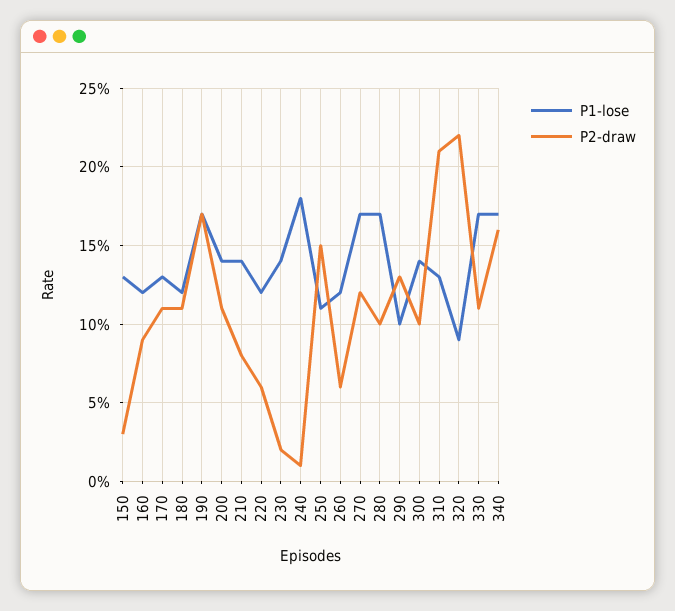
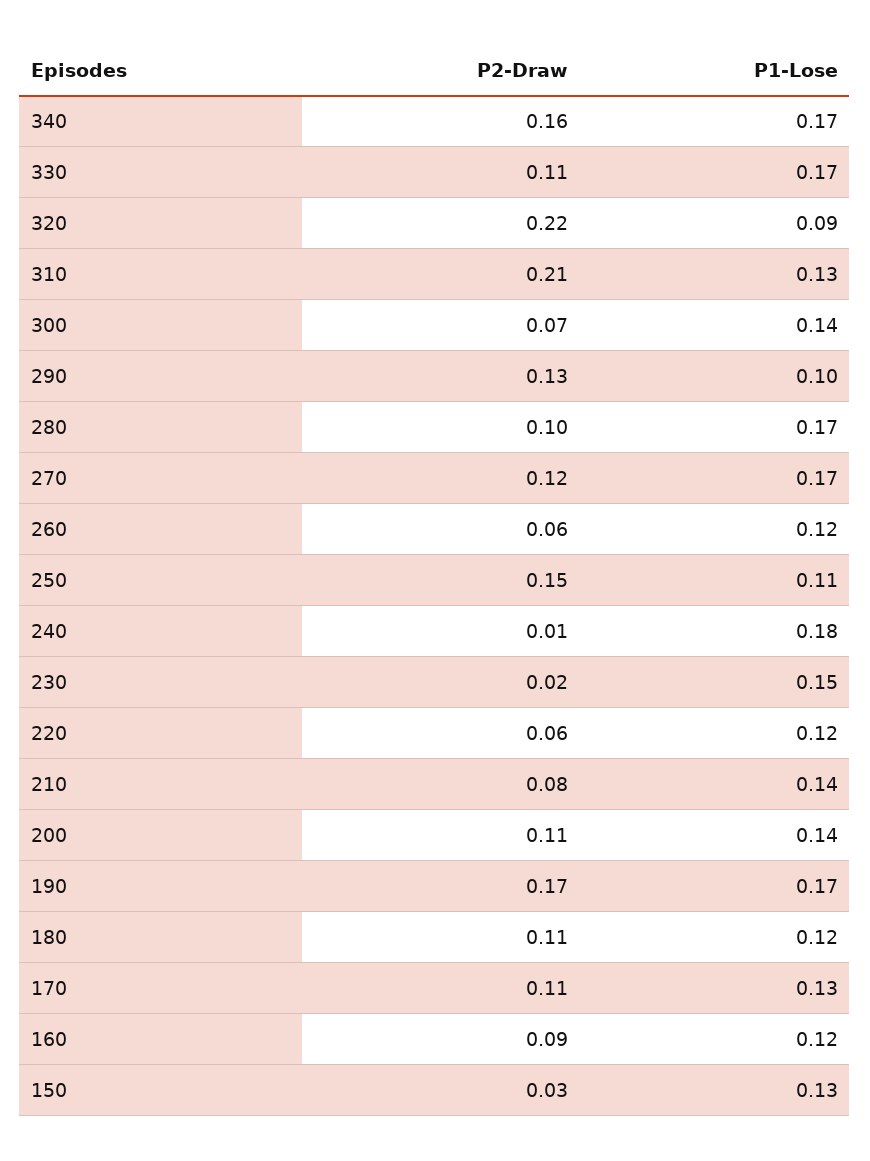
  {
    "P1-lose": {
      "150": 0.13,
      "160": 0.12,
      "170": 0.13,
      "180": 0.12,
      "190": 0.17,
      "200": 0.14,
      "210": 0.14,
      "220": 0.12,
-     "230": 0.14,
+     "230": 0.15,
      "240": 0.18,
      "250": 0.11,
      "260": 0.12,
      "270": 0.17,
      "280": 0.17,
      "290": 0.1,
      "300": 0.14,
      "310": 0.13,
      "320": 0.09,
      "330": 0.17,
      "340": 0.17
    },
    "P2-draw": {
      "150": 0.03,
      "160": 0.09,
      "170": 0.11,
      "180": 0.11,
      "190": 0.17,
      "200": 0.11,
      "210": 0.08,
      "220": 0.06,
      "230": 0.02,
      "240": 0.01,
      "250": 0.15,
      "260": 0.06,
      "270": 0.12,
      "280": 0.1,
      "290": 0.13,
-     "300": 0.1,
+     "300": 0.07,
      "310": 0.21,
      "320": 0.22,
      "330": 0.11,
      "340": 0.16
    }
  }

